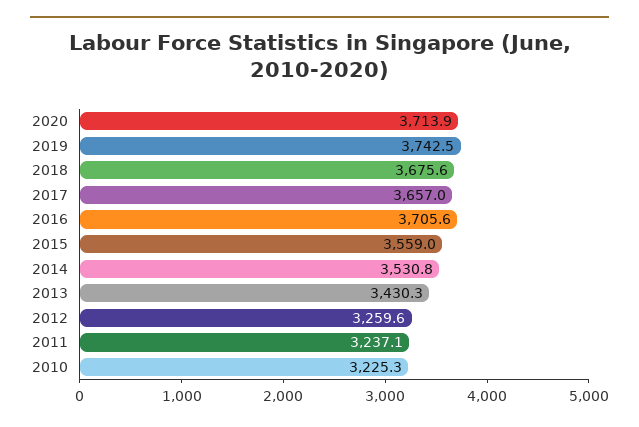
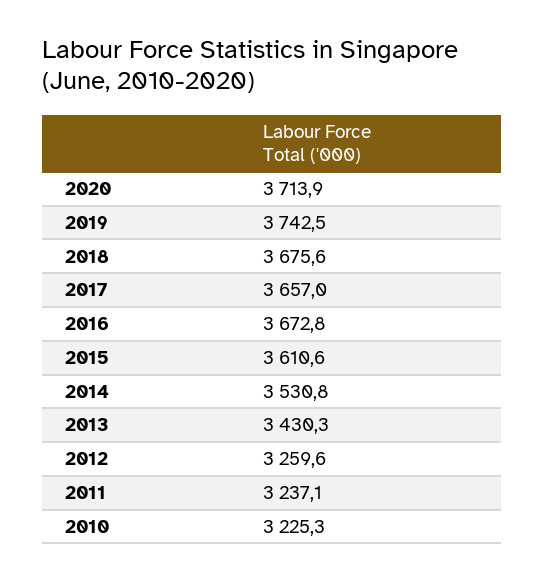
  {
    "2020": 3713.9,
    "2019": 3742.5,
    "2018": 3675.6,
    "2017": 3657,
-   "2016": 3705.6,
+   "2016": 3672.8,
-   "2015": 3559,
+   "2015": 3610.6,
    "2014": 3530.8,
    "2013": 3430.3,
    "2012": 3259.6,
    "2011": 3237.1,
    "2010": 3225.3
  }

